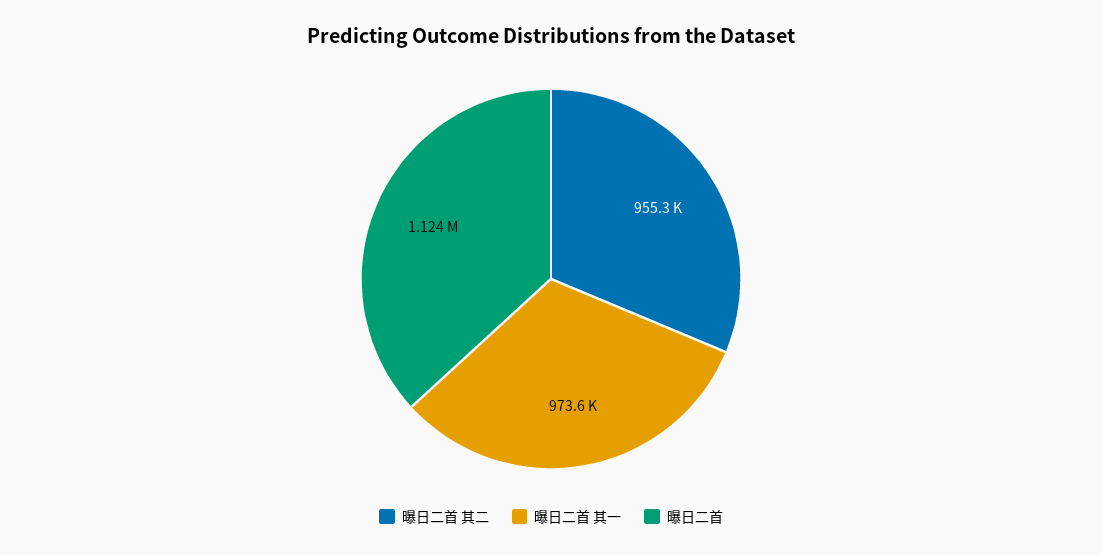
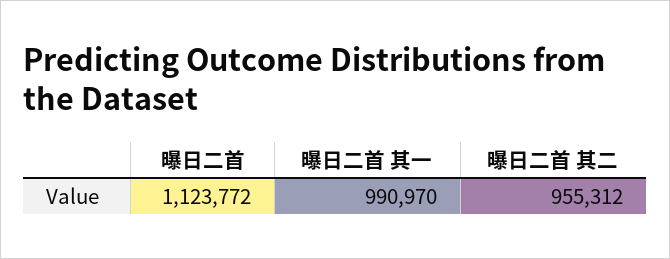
  {
    "曝日二首 其二": 955312,
-   "曝日二首 其一": 973600,
+   "曝日二首 其一": 990970,
    "曝日二首": 1123772
  }

